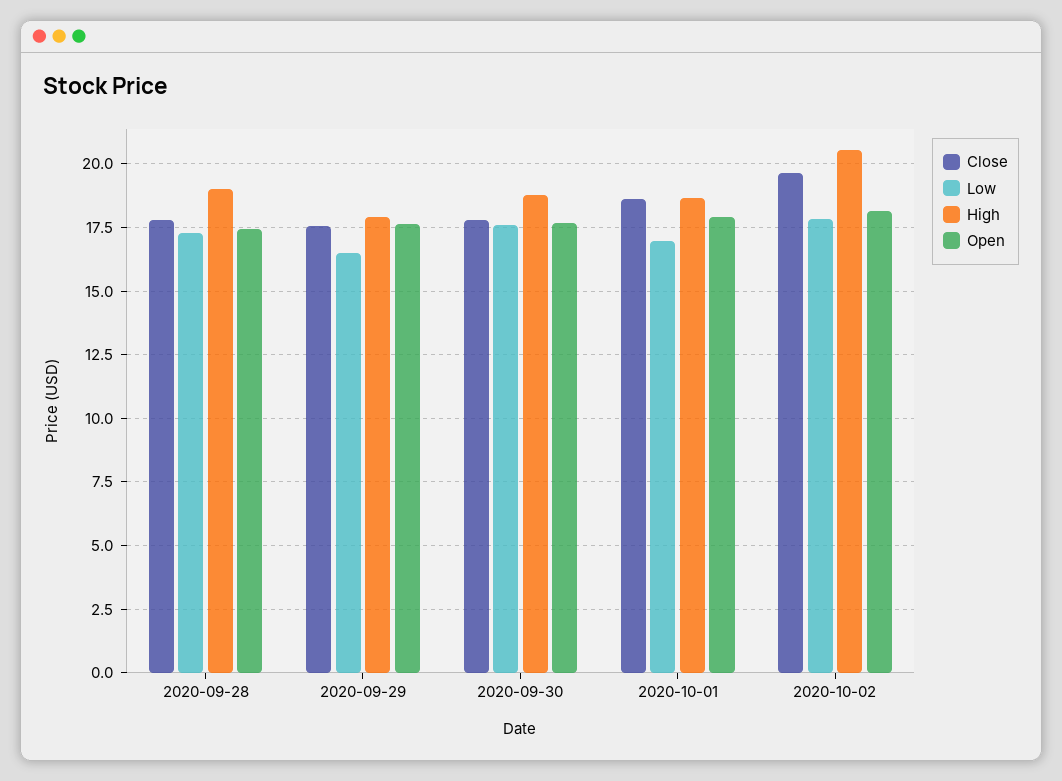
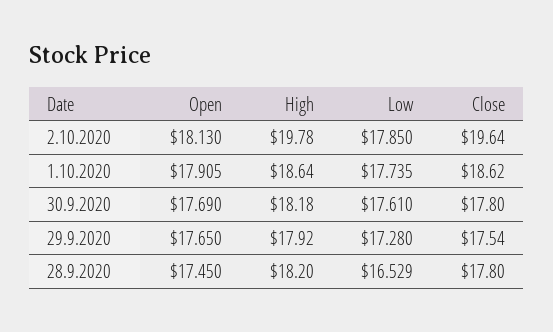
  {
    "Close": {
      "2020-09-28": 17.8,
      "2020-09-29": 17.54,
      "2020-09-30": 17.8,
      "2020-10-01": 18.62,
      "2020-10-02": 19.64
    },
    "Low": {
-     "2020-09-28": 17.25,
+     "2020-09-28": 16.529,
-     "2020-09-29": 16.5,
+     "2020-09-29": 17.28,
      "2020-09-30": 17.61,
-     "2020-10-01": 17,
+     "2020-10-01": 17.735,
      "2020-10-02": 17.85
    },
    "High": {
-     "2020-09-28": 19,
+     "2020-09-28": 18.2,
      "2020-09-29": 17.92,
-     "2020-09-30": 18.75,
+     "2020-09-30": 18.18,
      "2020-10-01": 18.64,
-     "2020-10-02": 20.5
+     "2020-10-02": 19.78
    },
    "Open": {
      "2020-09-28": 17.45,
      "2020-09-29": 17.65,
      "2020-09-30": 17.69,
      "2020-10-01": 17.905,
      "2020-10-02": 18.13
    }
  }

